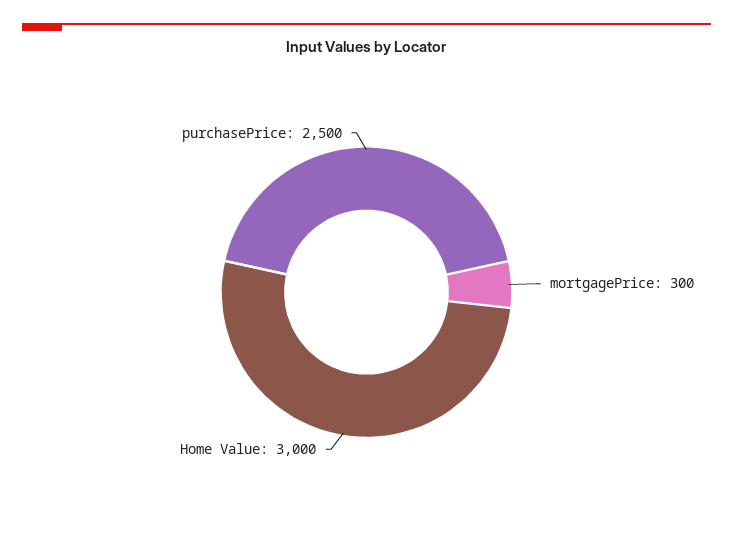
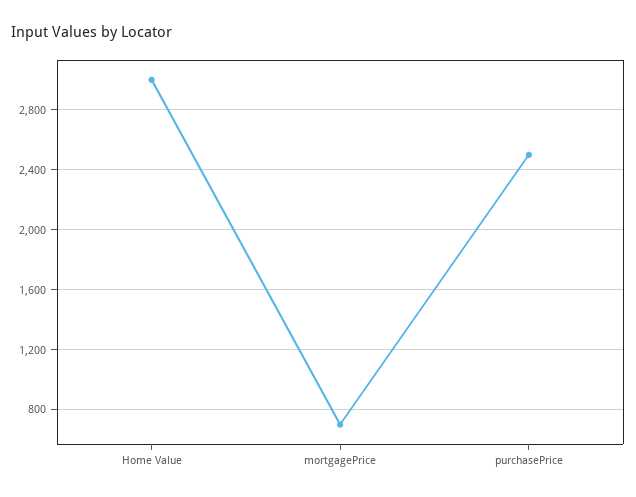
  {
-   "mortgagePrice": 300,
+   "mortgagePrice": 700,
    "Home Value": 3000,
    "purchasePrice": 2500
  }

